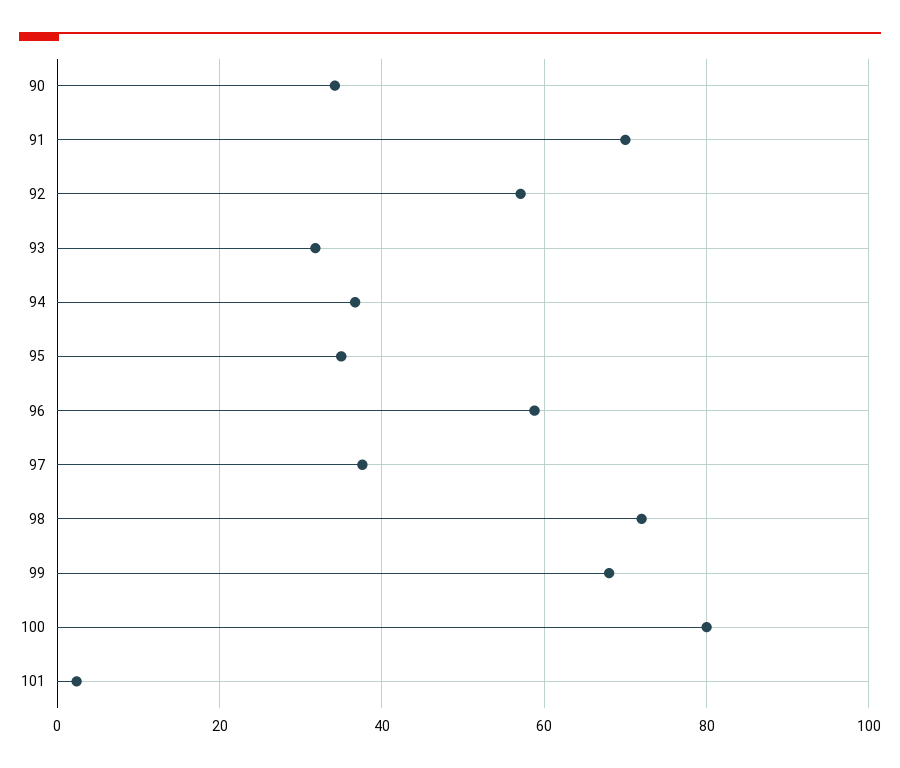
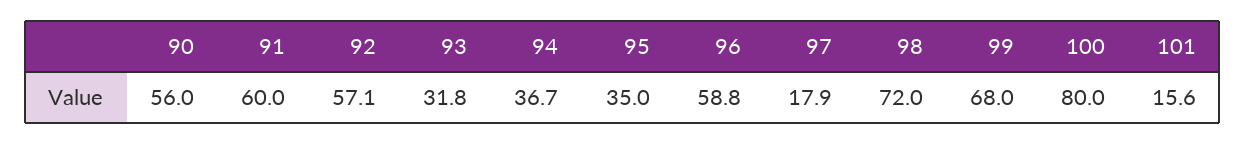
  {
-   "90": 34,
+   "90": 56,
-   "91": 70,
+   "91": 60,
    "92": 57.1,
    "93": 31.8,
    "94": 36.7,
    "95": 35,
    "96": 58.8,
-   "97": 38,
+   "97": 17.9,
    "98": 72,
    "99": 68,
    "100": 80,
-   "101": 2
+   "101": 15.6
  }

